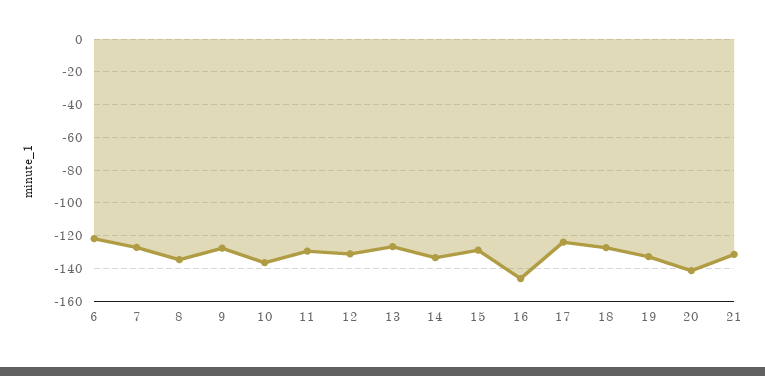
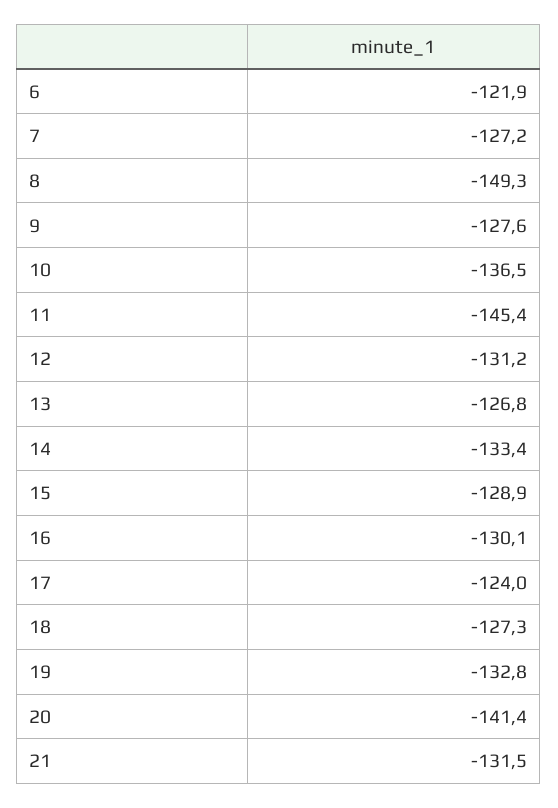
  {
    "6": -121.9,
    "7": -127.2,
-   "8": -135,
+   "8": -149.3,
    "9": -127.6,
    "10": -136.5,
-   "11": -130,
+   "11": -145.4,
    "12": -131.2,
    "13": -126.8,
    "14": -133.4,
    "15": -128.9,
-   "16": -145,
+   "16": -130.1,
    "17": -124,
    "18": -127.3,
    "19": -132.8,
    "20": -141.4,
    "21": -131.5
  }

